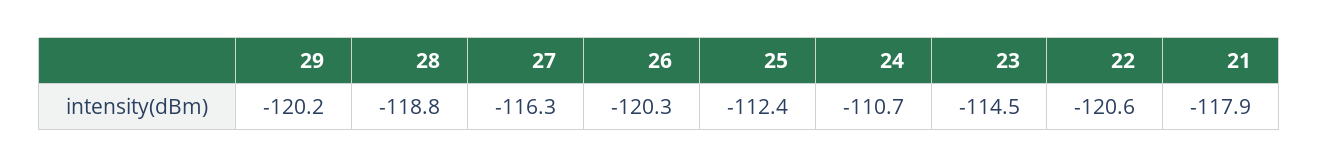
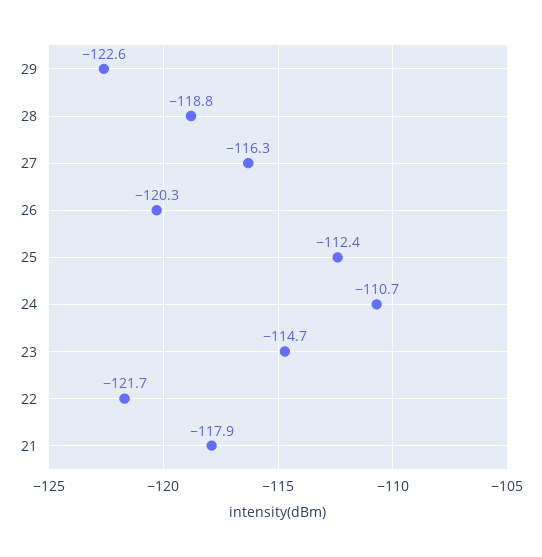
  {
-   "29": -120.2,
+   "29": -122.6,
    "28": -118.8,
    "27": -116.3,
    "26": -120.3,
    "25": -112.4,
    "24": -110.7,
-   "23": -114.5,
+   "23": -114.7,
-   "22": -120.6,
+   "22": -121.7,
    "21": -117.9
  }

